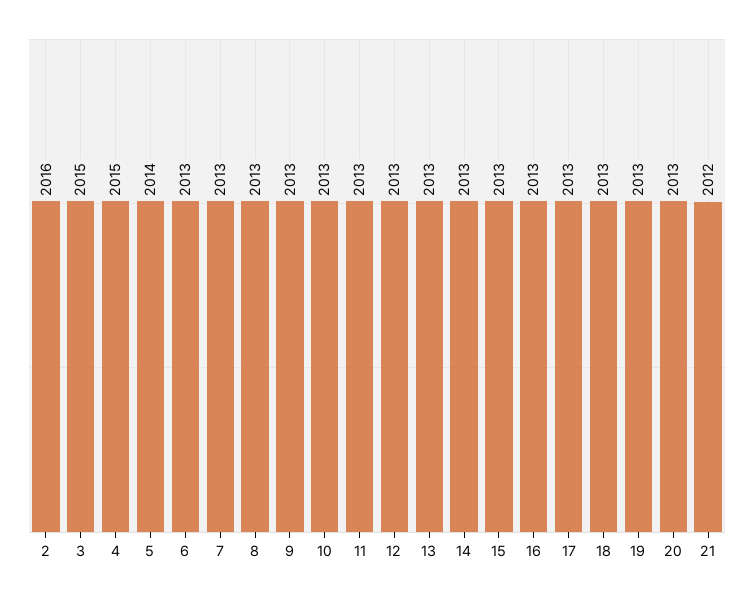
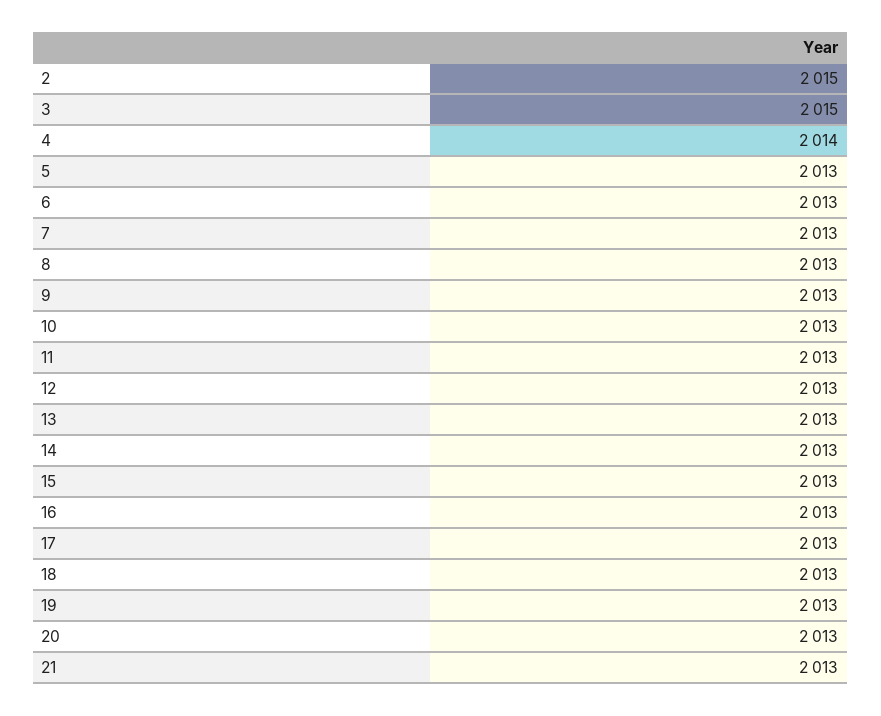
  {
-   "2": 2016,
+   "2": 2015,
    "3": 2015,
-   "4": 2015,
+   "4": 2014,
-   "5": 2014,
+   "5": 2013,
    "6": 2013,
    "7": 2013,
    "8": 2013,
    "9": 2013,
    "10": 2013,
    "11": 2013,
    "12": 2013,
    "13": 2013,
    "14": 2013,
    "15": 2013,
    "16": 2013,
    "17": 2013,
    "18": 2013,
    "19": 2013,
    "20": 2013,
-   "21": 2012
+   "21": 2013
  }

